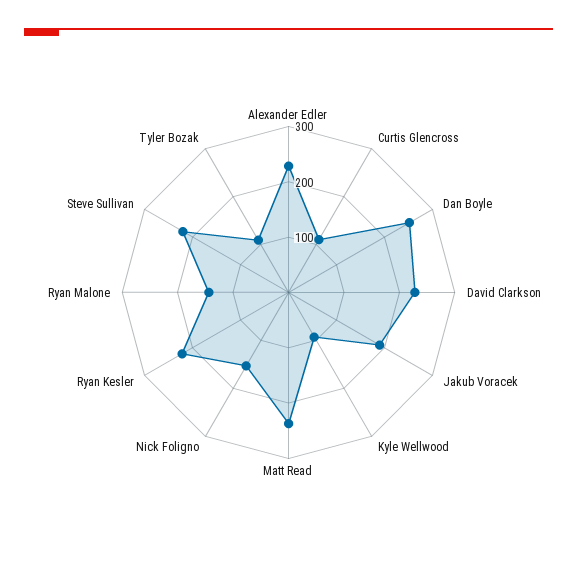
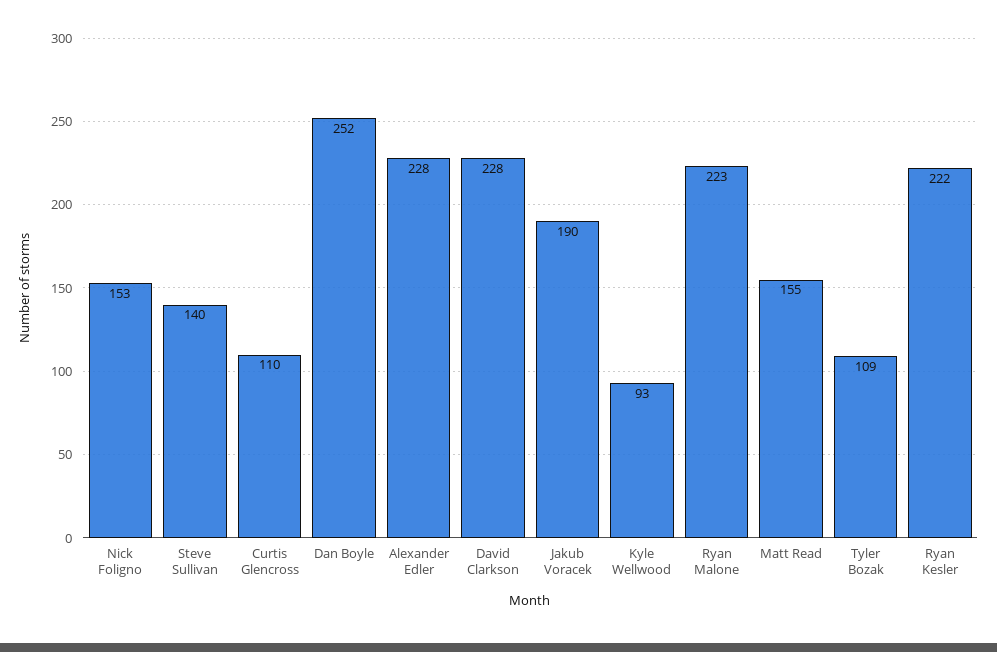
  {
    "Alexander Edler": 228,
    "Curtis Glencross": 110,
    "Dan Boyle": 252,
    "David Clarkson": 228,
    "Jakub Voracek": 190,
    "Kyle Wellwood": 93,
-   "Matt Read": 240,
+   "Matt Read": 155,
    "Nick Foligno": 153,
    "Ryan Kesler": 222,
-   "Ryan Malone": 140,
+   "Ryan Malone": 223,
-   "Steve Sullivan": 220,
+   "Steve Sullivan": 140,
    "Tyler Bozak": 109
  }

